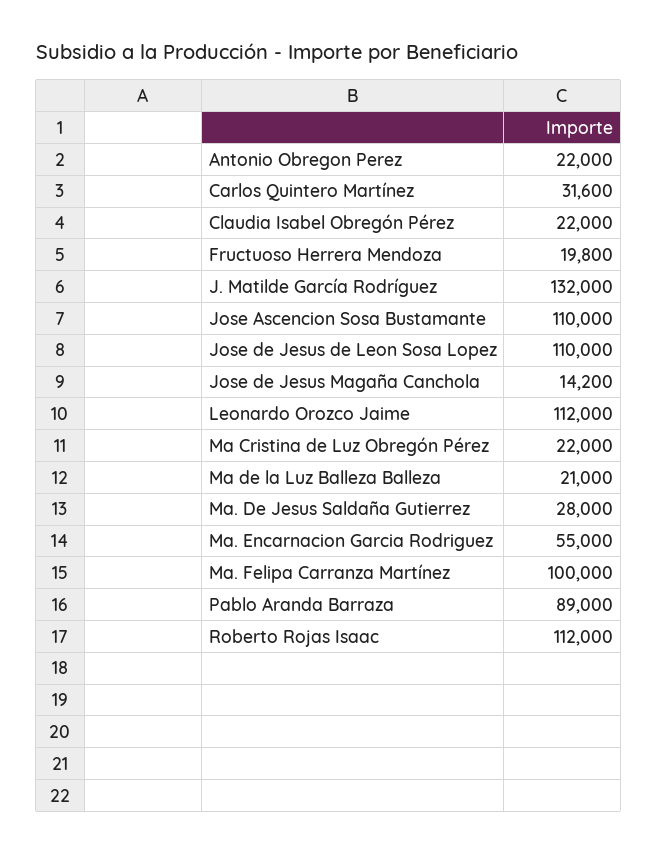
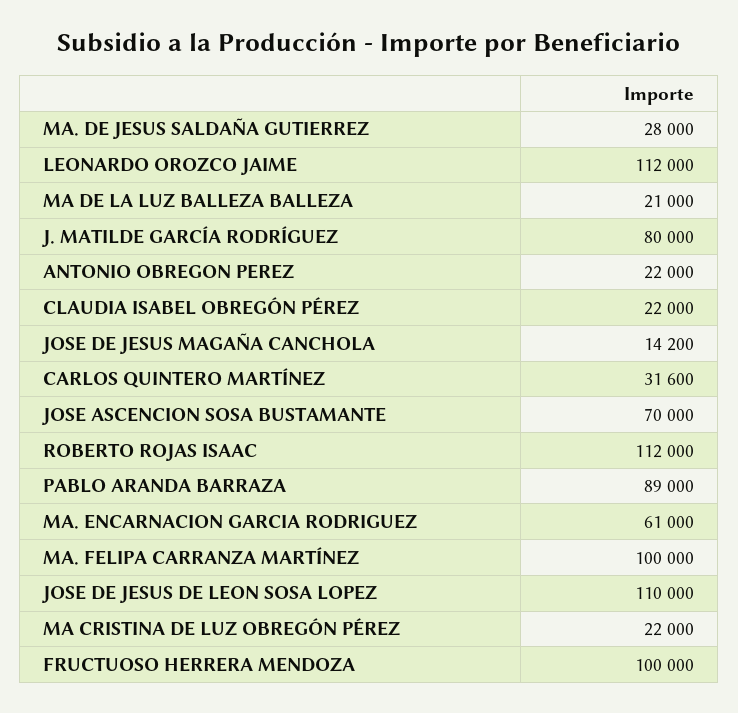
  {
    "Antonio Obregon Perez": 22000,
    "Carlos Quintero Martínez": 31600,
    "Claudia Isabel Obregón Pérez": 22000,
-   "Fructuoso Herrera Mendoza": 19800,
+   "Fructuoso Herrera Mendoza": 100000,
-   "J. Matilde García Rodríguez": 132000,
+   "J. Matilde García Rodríguez": 80000,
-   "Jose Ascencion Sosa Bustamante": 110000,
+   "Jose Ascencion Sosa Bustamante": 70000,
    "Jose de Jesus de Leon Sosa Lopez": 110000,
    "Jose de Jesus Magaña Canchola": 14200,
    "Leonardo Orozco Jaime": 112000,
    "Ma Cristina de Luz Obregón Pérez": 22000,
    "Ma de la Luz Balleza Balleza": 21000,
    "Ma. De Jesus Saldaña Gutierrez": 28000,
-   "Ma. Encarnacion Garcia Rodriguez": 55000,
+   "Ma. Encarnacion Garcia Rodriguez": 61000,
    "Ma. Felipa Carranza Martínez": 100000,
    "Pablo Aranda Barraza": 89000,
    "Roberto Rojas Isaac": 112000
  }

